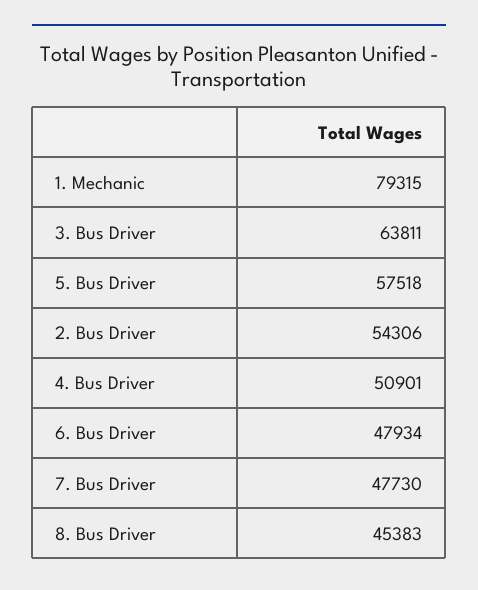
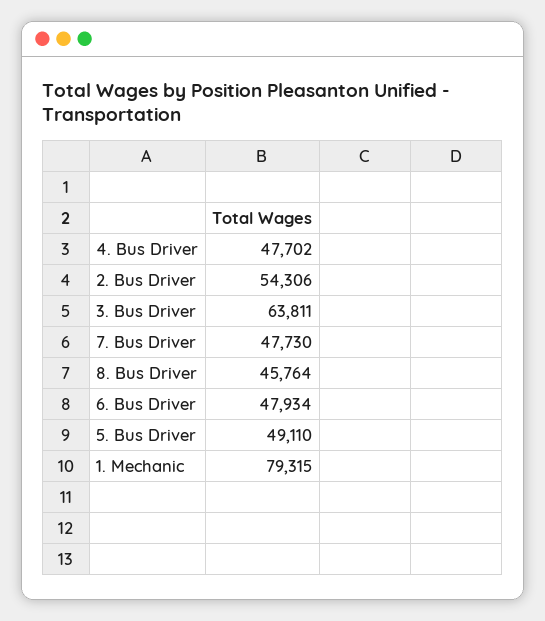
  {
    "1. Mechanic": 79315,
    "3. Bus Driver": 63811,
-   "5. Bus Driver": 57518,
+   "5. Bus Driver": 49110,
    "2. Bus Driver": 54306,
-   "4. Bus Driver": 50901,
+   "4. Bus Driver": 47702,
    "6. Bus Driver": 47934,
    "7. Bus Driver": 47730,
-   "8. Bus Driver": 45383
+   "8. Bus Driver": 45764
  }

